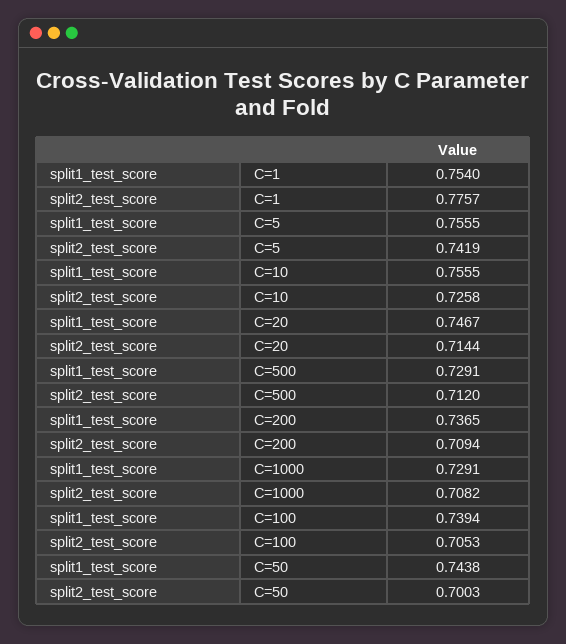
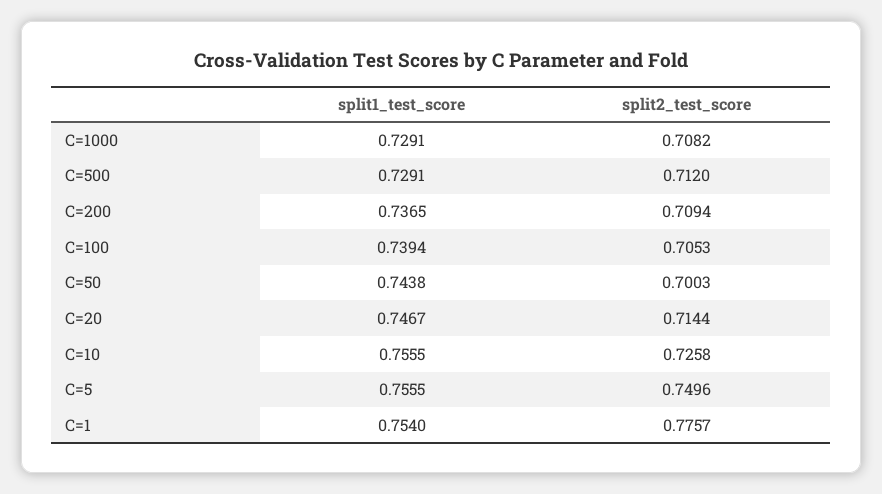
  {
    "split1_test_score": {
      "C=1": 0.754,
      "C=5": 0.7555,
      "C=10": 0.7555,
      "C=20": 0.7467,
      "C=500": 0.7291,
      "C=200": 0.7365,
      "C=1000": 0.7291,
      "C=100": 0.7394,
      "C=50": 0.7438
    },
    "split2_test_score": {
      "C=1": 0.7757,
-     "C=5": 0.7419,
+     "C=5": 0.7496,
      "C=10": 0.7258,
      "C=20": 0.7144,
      "C=500": 0.712,
      "C=200": 0.7094,
      "C=1000": 0.7082,
      "C=100": 0.7053,
      "C=50": 0.7003
    }
  }

